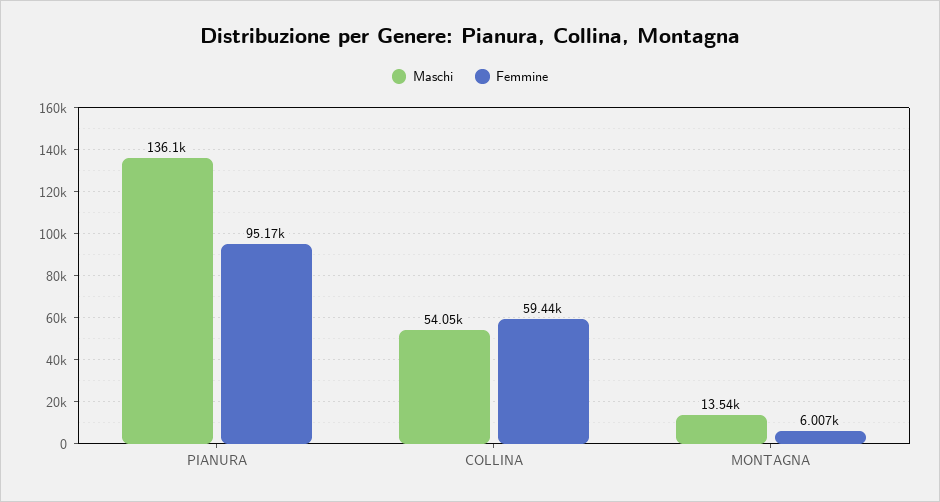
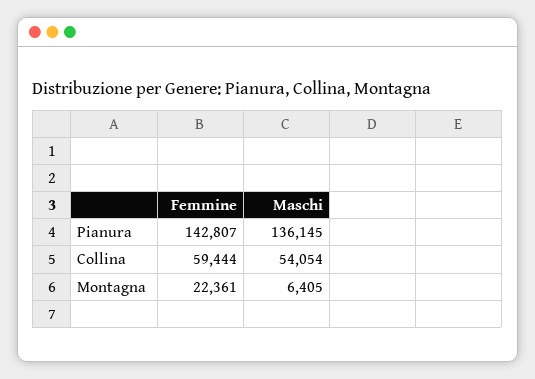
  {
    "Maschi": {
      "PIANURA": 136145,
      "COLLINA": 54054,
-     "MONTAGNA": 13540
+     "MONTAGNA": 6405
    },
    "Femmine": {
-     "PIANURA": 95170,
+     "PIANURA": 142807,
      "COLLINA": 59444,
-     "MONTAGNA": 6007
+     "MONTAGNA": 22361
    }
  }

